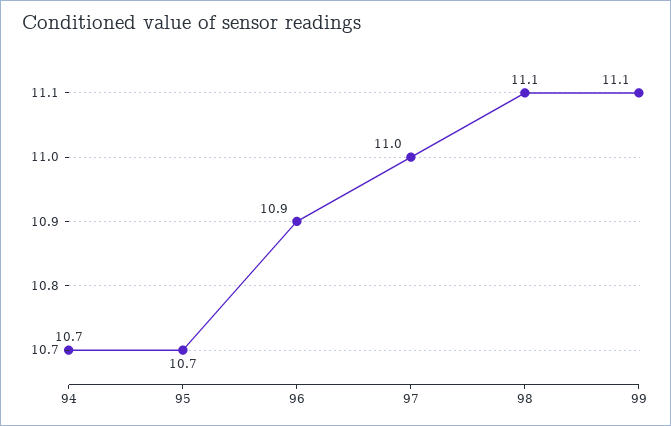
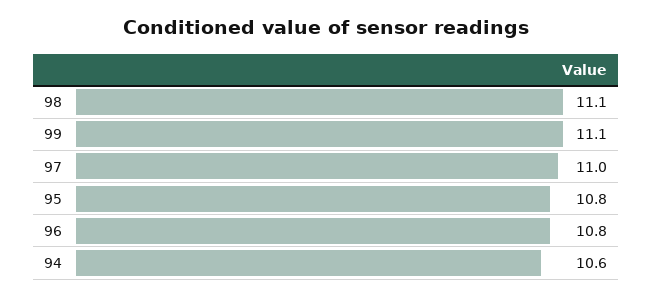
  {
-   "94": 10.7,
+   "94": 10.6,
-   "95": 10.7,
+   "95": 10.8,
-   "96": 10.9,
+   "96": 10.8,
    "97": 11,
    "98": 11.1,
    "99": 11.1
  }

